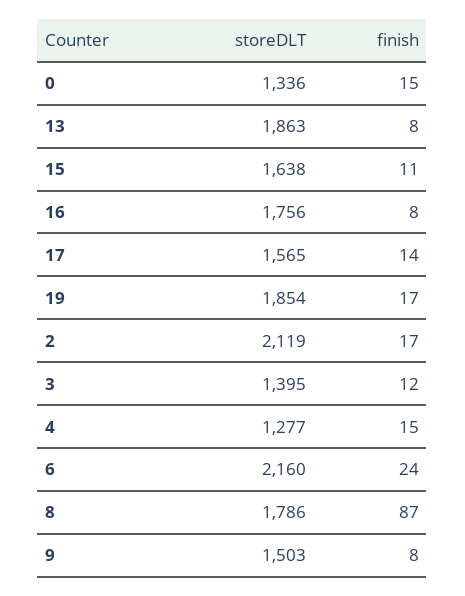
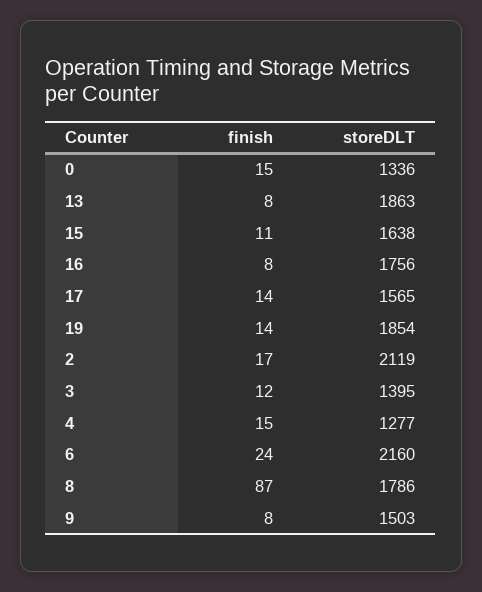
  {
    "storeDLT": {
      "0": 1336,
      "13": 1863,
      "15": 1638,
      "16": 1756,
      "17": 1565,
      "19": 1854,
      "2": 2119,
      "3": 1395,
      "4": 1277,
      "6": 2160,
      "8": 1786,
      "9": 1503
    },
    "finish": {
      "0": 15,
      "13": 8,
      "15": 11,
      "16": 8,
      "17": 14,
-     "19": 17,
+     "19": 14,
      "2": 17,
      "3": 12,
      "4": 15,
      "6": 24,
      "8": 87,
      "9": 8
    }
  }

